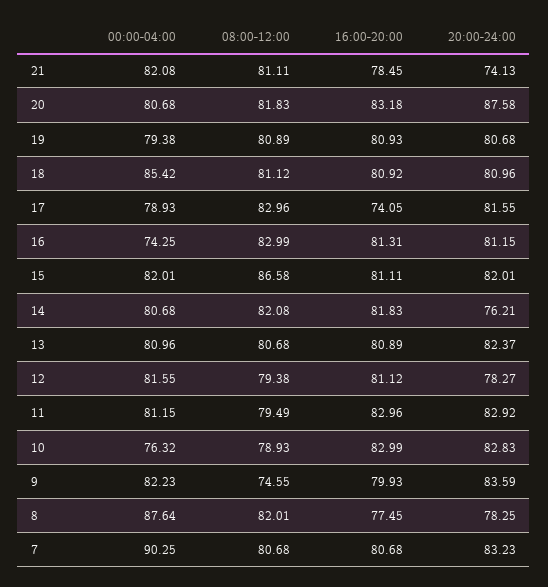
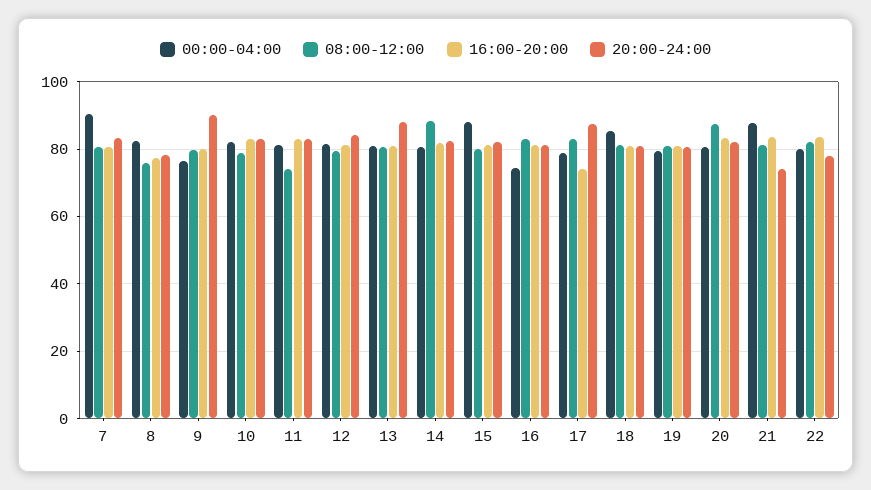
  {
    "00:00-04:00": {
-     "21": 82.08,
+     "21": 88,
      "20": 80.68,
      "19": 79.38,
      "18": 85.42,
      "17": 78.93,
      "16": 74.25,
-     "15": 82.01,
+     "15": 88,
      "14": 80.68,
      "13": 80.96,
      "12": 81.55,
      "11": 81.15,
-     "10": 76.32,
+     "10": 82,
-     "9": 82.23,
+     "9": 76,
-     "8": 87.64,
+     "8": 82,
-     "7": 90.25
+     "7": 90.25,
+     "22": 80
    },
    "08:00-12:00": {
      "21": 81.11,
-     "20": 81.83,
+     "20": 88,
      "19": 80.89,
      "18": 81.12,
      "17": 82.96,
      "16": 82.99,
-     "15": 86.58,
+     "15": 80,
-     "14": 82.08,
+     "14": 88,
      "13": 80.68,
      "12": 79.38,
-     "11": 79.49,
+     "11": 74,
      "10": 78.93,
-     "9": 74.55,
+     "9": 80,
-     "8": 82.01,
+     "8": 76,
-     "7": 80.68
+     "7": 80.68,
+     "22": 82
    },
    "16:00-20:00": {
-     "21": 78.45,
+     "21": 84,
      "20": 83.18,
      "19": 80.93,
      "18": 80.92,
      "17": 74.05,
      "16": 81.31,
      "15": 81.11,
      "14": 81.83,
      "13": 80.89,
      "12": 81.12,
      "11": 82.96,
      "10": 82.99,
      "9": 79.93,
      "8": 77.45,
-     "7": 80.68
+     "7": 80.68,
+     "22": 84
    },
    "20:00-24:00": {
      "21": 74.13,
-     "20": 87.58,
+     "20": 82,
      "19": 80.68,
      "18": 80.96,
-     "17": 81.55,
+     "17": 88,
      "16": 81.15,
      "15": 82.01,
-     "14": 76.21,
+     "14": 82,
-     "13": 82.37,
+     "13": 88,
-     "12": 78.27,
+     "12": 84,
      "11": 82.92,
      "10": 82.83,
-     "9": 83.59,
+     "9": 90,
      "8": 78.25,
-     "7": 83.23
+     "7": 83.23,
+     "22": 78
    }
  }

